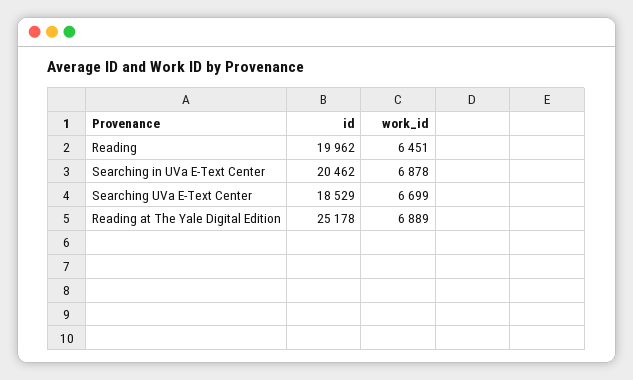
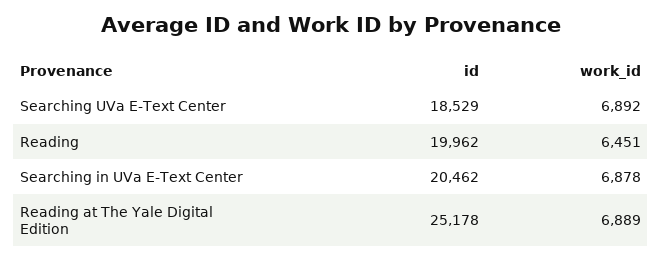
  {
    "id": {
      "Reading": 19962,
      "Searching in UVa E-Text Center": 20462,
      "Searching UVa E-Text Center": 18529,
      "Reading at The Yale Digital Edition": 25178
    },
    "work_id": {
      "Reading": 6451,
      "Searching in UVa E-Text Center": 6878,
-     "Searching UVa E-Text Center": 6699,
+     "Searching UVa E-Text Center": 6892,
      "Reading at The Yale Digital Edition": 6889
    }
  }

